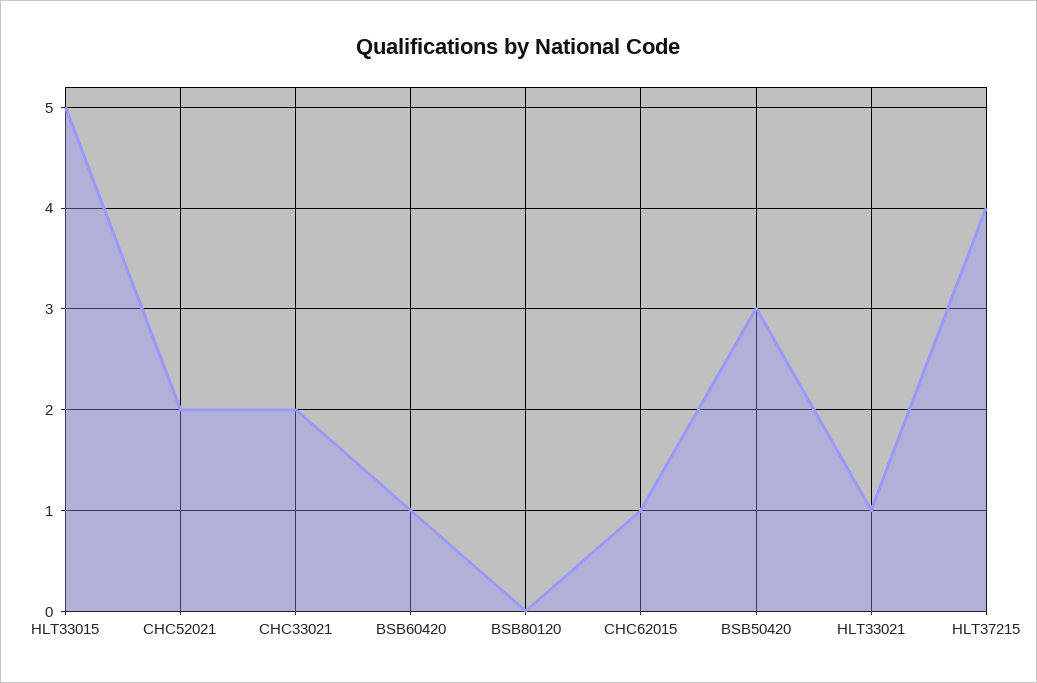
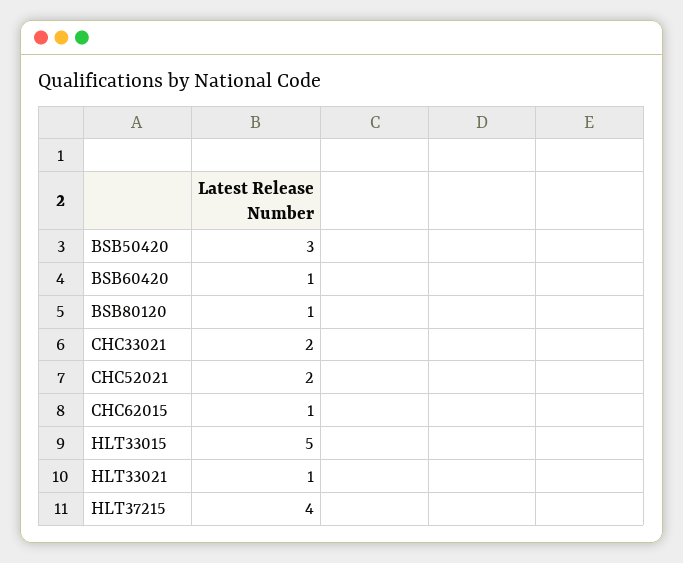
  {
    "HLT33015": 5,
    "CHC52021": 2,
    "CHC33021": 2,
    "BSB60420": 1,
-   "BSB80120": 0,
+   "BSB80120": 1,
    "CHC62015": 1,
    "BSB50420": 3,
    "HLT33021": 1,
    "HLT37215": 4
  }

